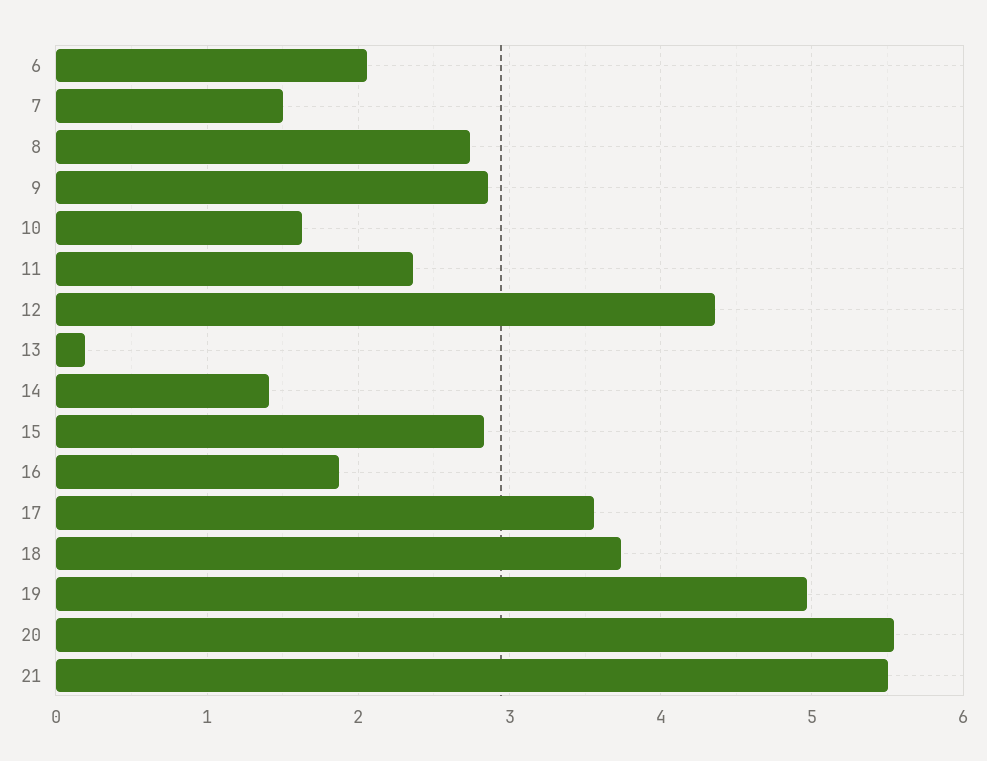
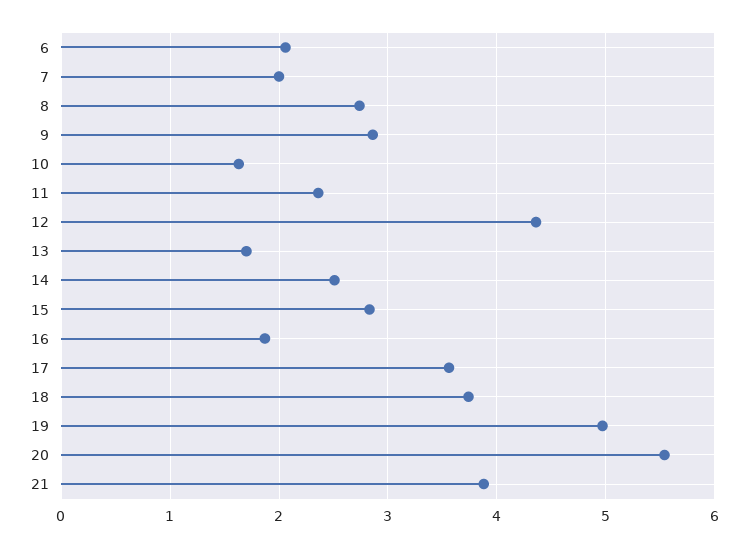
  {
    "6": 2.1,
-   "7": 1.5,
+   "7": 2,
    "8": 2.7,
    "9": 2.9,
    "10": 1.6,
    "11": 2.4,
    "12": 4.4,
-   "13": 0.2,
+   "13": 1.7,
-   "14": 1.4,
+   "14": 2.5,
    "15": 2.8,
    "16": 1.9,
    "17": 3.6,
    "18": 3.7,
    "19": 5,
    "20": 5.5,
-   "21": 5.5
+   "21": 3.9
  }

